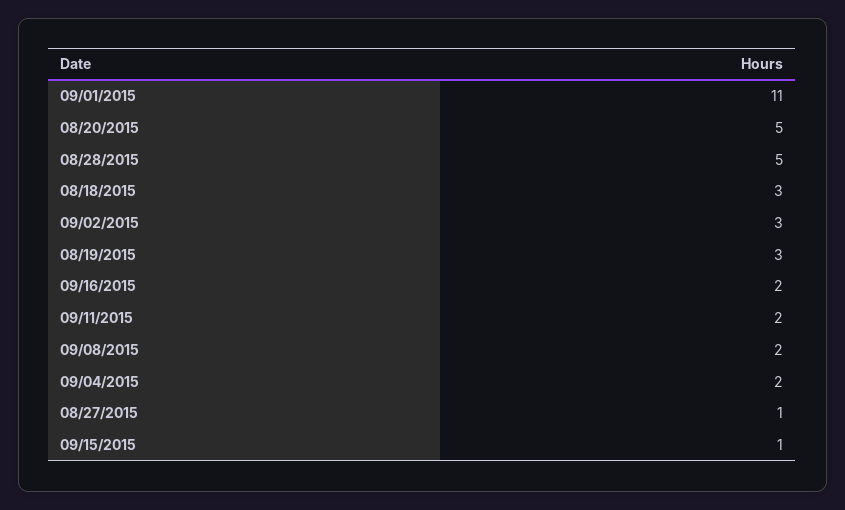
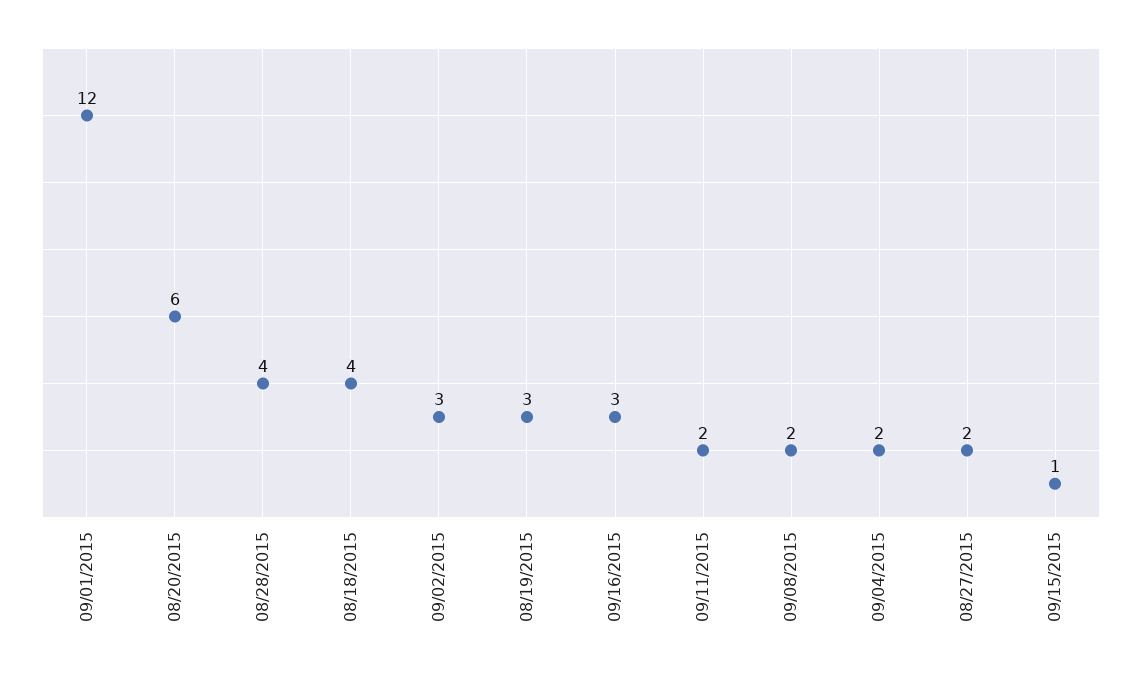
  {
-   "09/01/2015": 11,
+   "09/01/2015": 12,
-   "08/20/2015": 5,
+   "08/20/2015": 6,
-   "08/28/2015": 5,
+   "08/28/2015": 4,
-   "08/18/2015": 3,
+   "08/18/2015": 4,
    "09/02/2015": 3,
    "08/19/2015": 3,
-   "09/16/2015": 2,
+   "09/16/2015": 3,
    "09/11/2015": 2,
    "09/08/2015": 2,
    "09/04/2015": 2,
-   "08/27/2015": 1,
+   "08/27/2015": 2,
    "09/15/2015": 1
  }

